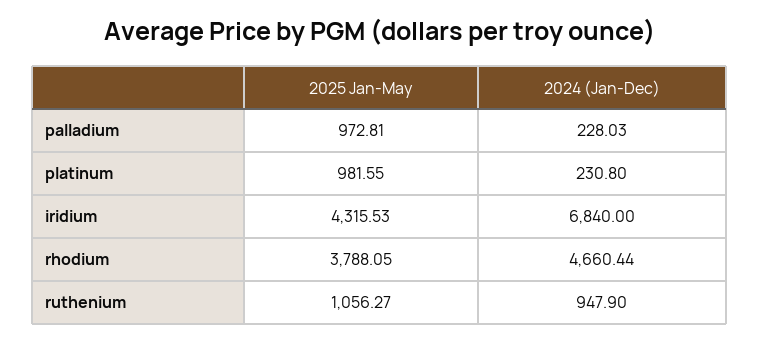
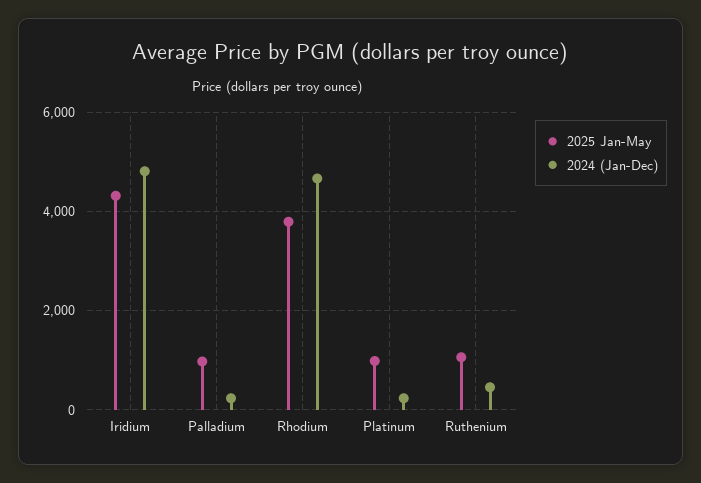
  {
    "2025 Jan-May": {
      "palladium": 972.81,
      "platinum": 981.55,
      "iridium": 4315.53,
      "rhodium": 3788.05,
      "ruthenium": 1056.27
    },
    "2024 (Jan-Dec)": {
      "palladium": 228.03,
      "platinum": 230.8,
-     "iridium": 6840,
+     "iridium": 4800,
      "rhodium": 4660.44,
-     "ruthenium": 947.9
+     "ruthenium": 400
    }
  }

